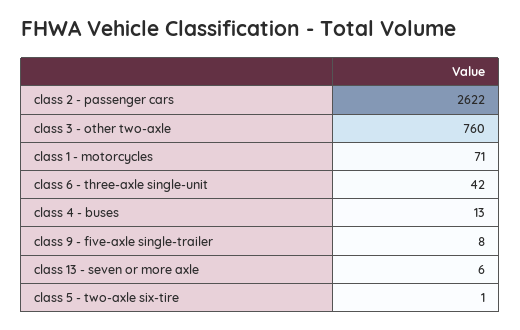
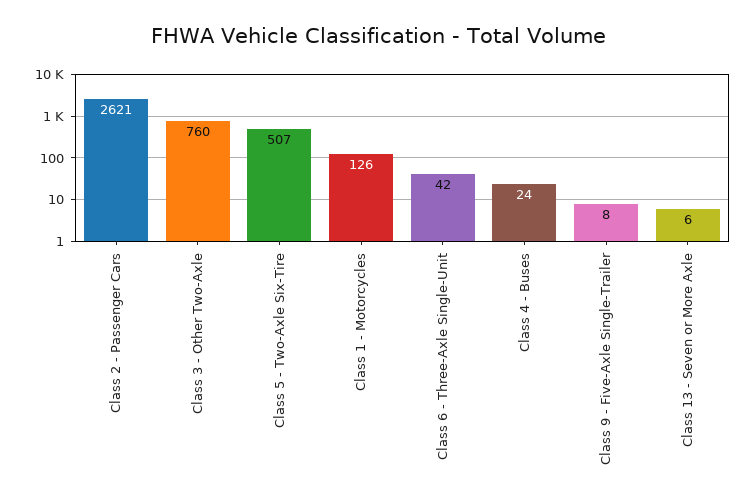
  {
-   "class 2 - passenger cars": 2622,
+   "class 2 - passenger cars": 2621,
    "class 3 - other two-axle": 760,
-   "class 1 - motorcycles": 71,
+   "class 1 - motorcycles": 126,
    "class 6 - three-axle single-unit": 42,
-   "class 4 - buses": 13,
+   "class 4 - buses": 24,
    "class 9 - five-axle single-trailer": 8,
    "class 13 - seven or more axle": 6,
-   "class 5 - two-axle six-tire": 1
+   "class 5 - two-axle six-tire": 507
  }

